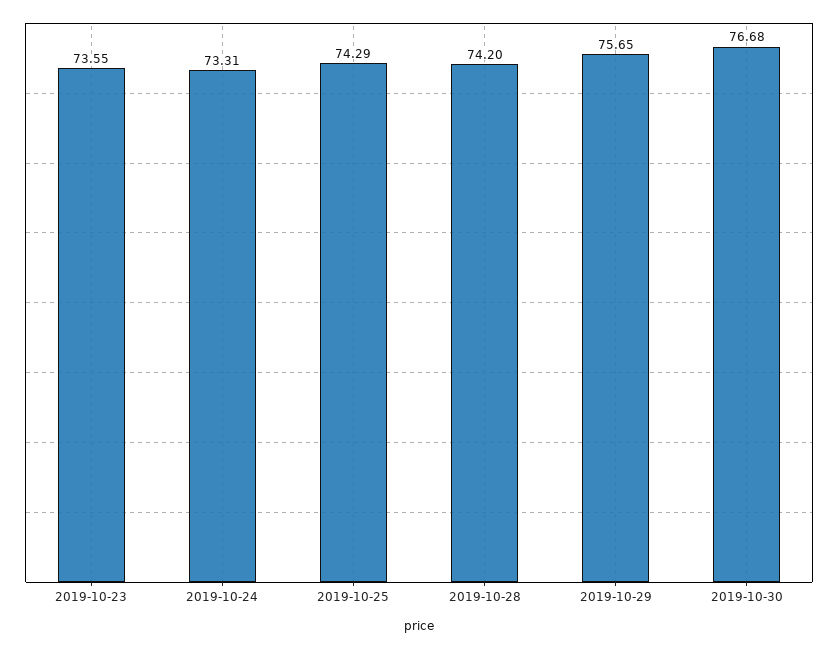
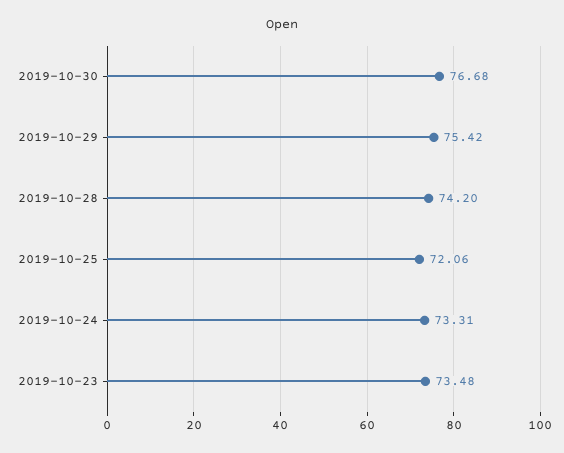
  {
-   "2019-10-23": 73.55,
+   "2019-10-23": 73.48,
    "2019-10-24": 73.31,
-   "2019-10-25": 74.29,
+   "2019-10-25": 72.06,
    "2019-10-28": 74.2,
-   "2019-10-29": 75.65,
+   "2019-10-29": 75.42,
    "2019-10-30": 76.68
  }

